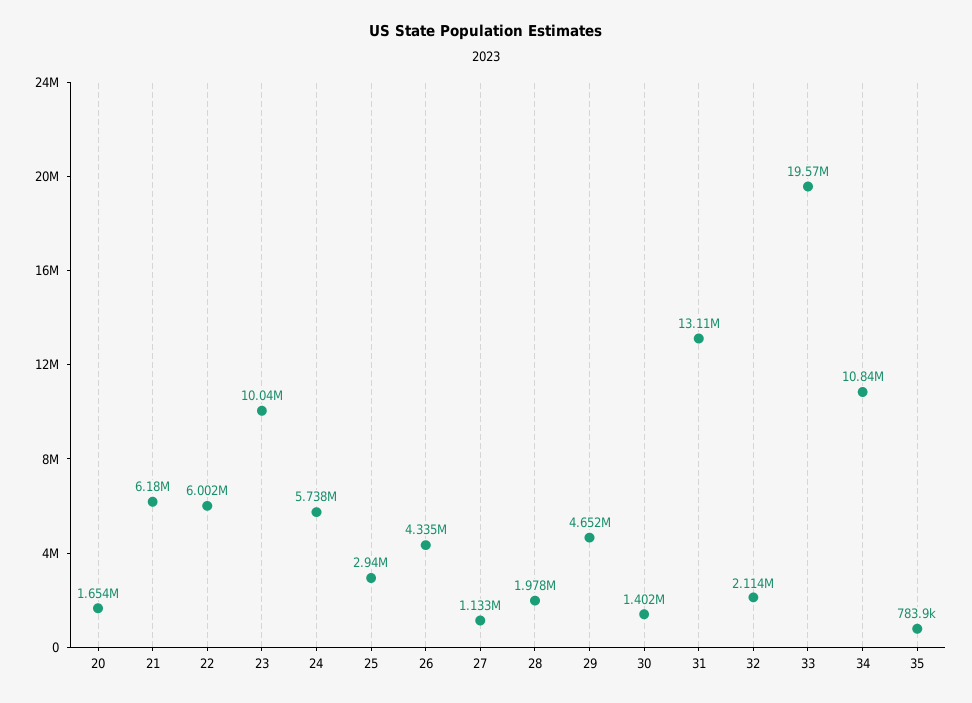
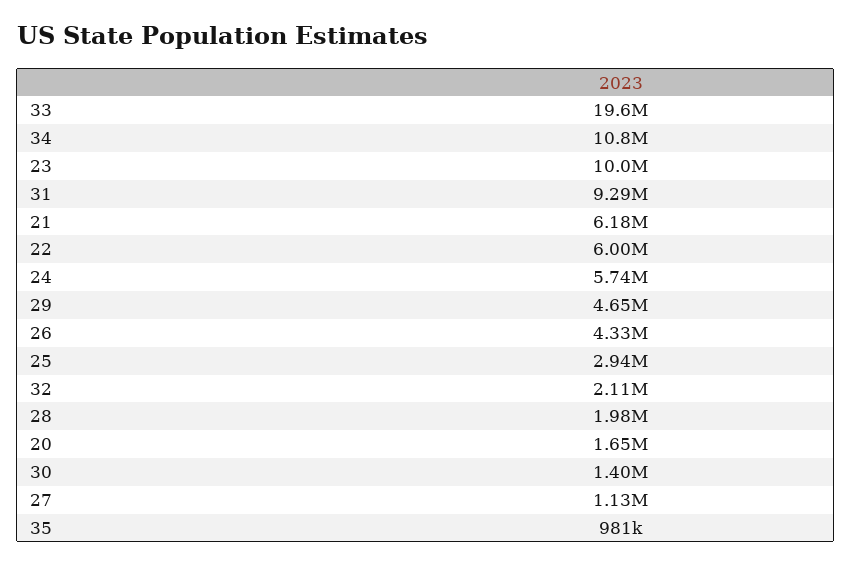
  {
    "20": 1654000,
    "21": 6180000,
    "22": 6002000,
    "23": 10040000,
    "24": 5738000,
    "25": 2940000,
    "26": 4335000,
    "27": 1133000,
    "28": 1978000,
    "29": 4652000,
    "30": 1402000,
-   "31": 13110000,
+   "31": 9290000,
    "32": 2114000,
    "33": 19570000,
    "34": 10840000,
-   "35": 783900
+   "35": 981000
  }

